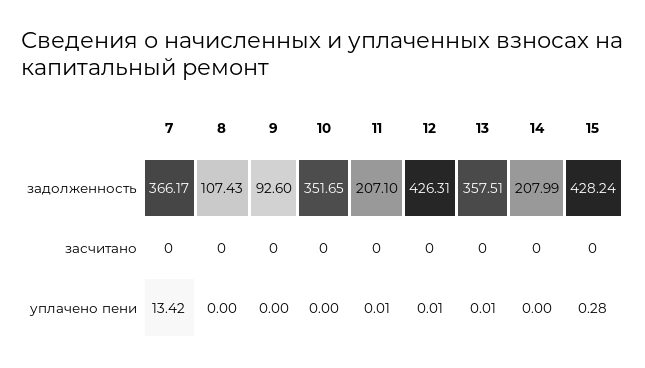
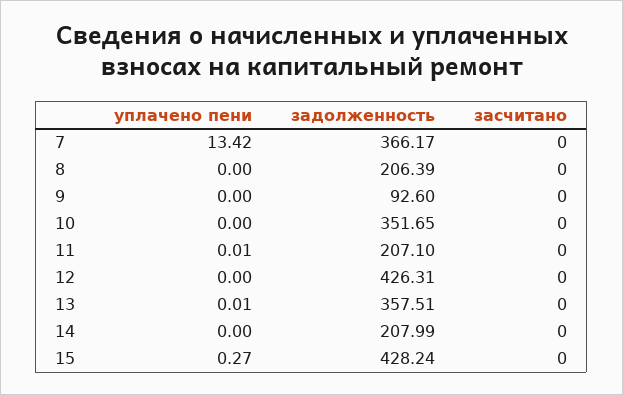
  {
    "7": {
      "задолженность": 366.17,
      "засчитано": 0,
      "уплачено пени": 13.42
    },
    "8": {
-     "задолженность": 107.43,
+     "задолженность": 206.39,
      "засчитано": 0,
      "уплачено пени": 0
    },
    "9": {
      "задолженность": 92.6,
      "засчитано": 0,
      "уплачено пени": 0
    },
    "10": {
      "задолженность": 351.65,
      "засчитано": 0,
      "уплачено пени": 0
    },
    "11": {
      "задолженность": 207.1,
      "засчитано": 0,
      "уплачено пени": 0.01
    },
    "12": {
      "задолженность": 426.31,
      "засчитано": 0,
-     "уплачено пени": 0.01
+     "уплачено пени": 0
    },
    "13": {
      "задолженность": 357.51,
      "засчитано": 0,
      "уплачено пени": 0.01
    },
    "14": {
      "задолженность": 207.99,
      "засчитано": 0,
      "уплачено пени": 0
    },
    "15": {
      "задолженность": 428.24,
      "засчитано": 0,
-     "уплачено пени": 0.28
+     "уплачено пени": 0.27
    }
  }

